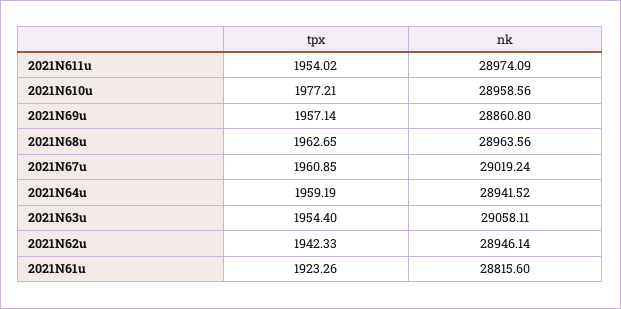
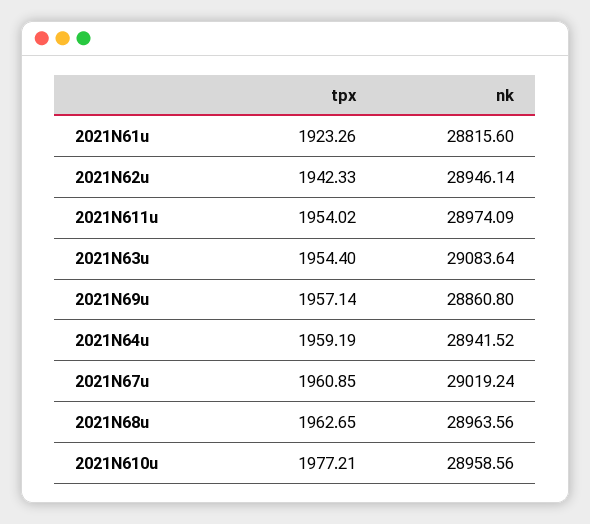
  {
    "tpx": {
      "2021N611u": 1954.02,
      "2021N610u": 1977.21,
      "2021N69u": 1957.14,
      "2021N68u": 1962.65,
      "2021N67u": 1960.85,
      "2021N64u": 1959.19,
      "2021N63u": 1954.4,
      "2021N62u": 1942.33,
      "2021N61u": 1923.26
    },
    "nk": {
      "2021N611u": 28974.09,
      "2021N610u": 28958.56,
      "2021N69u": 28860.8,
      "2021N68u": 28963.56,
      "2021N67u": 29019.24,
      "2021N64u": 28941.52,
-     "2021N63u": 29058.11,
+     "2021N63u": 29083.64,
      "2021N62u": 28946.14,
      "2021N61u": 28815.6
    }
  }

